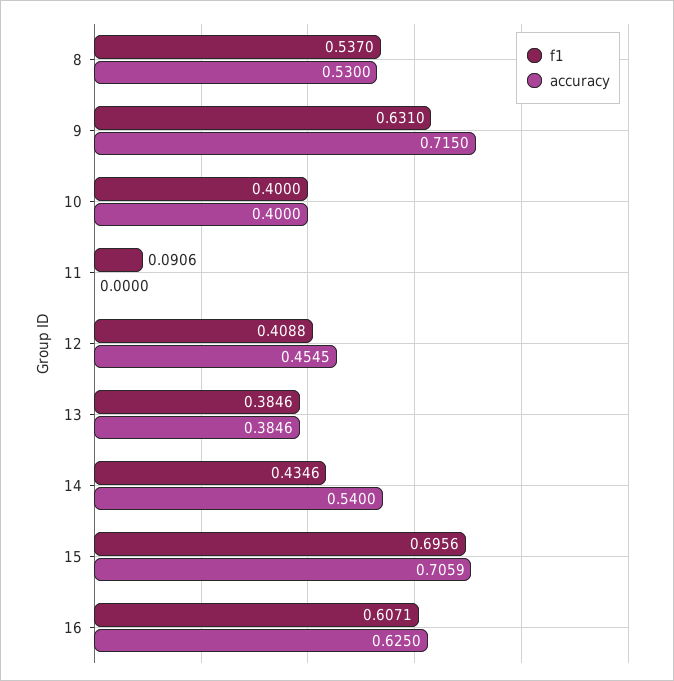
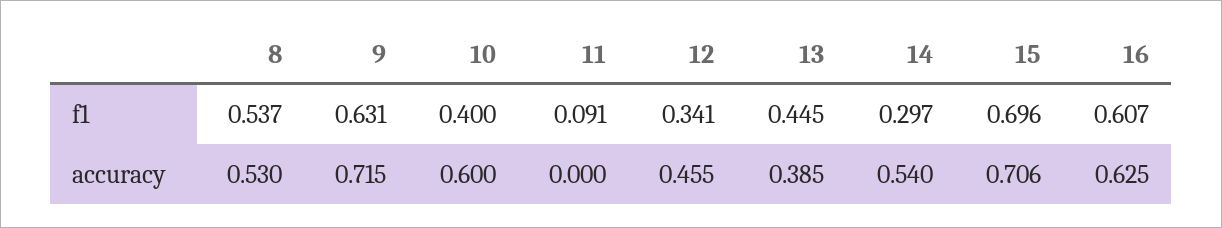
  {
    "f1": {
      "8": 0.537,
      "9": 0.631,
      "10": 0.4,
      "11": 0.0906,
-     "12": 0.4088,
+     "12": 0.341,
-     "13": 0.3846,
+     "13": 0.445,
-     "14": 0.4346,
+     "14": 0.297,
      "15": 0.6956,
      "16": 0.6071
    },
    "accuracy": {
      "8": 0.53,
      "9": 0.715,
-     "10": 0.4,
+     "10": 0.6,
      "11": 0,
      "12": 0.4545,
      "13": 0.3846,
      "14": 0.54,
      "15": 0.7059,
      "16": 0.625
    }
  }

